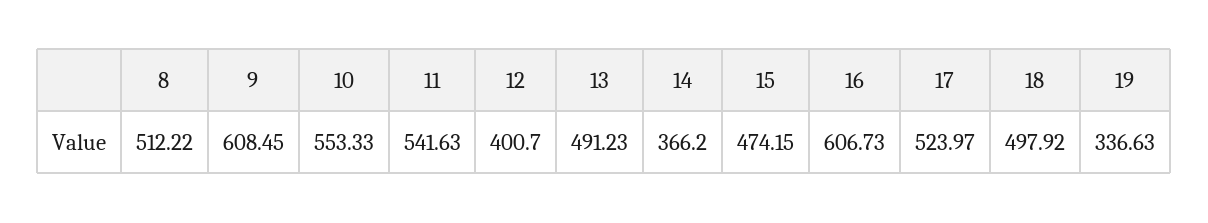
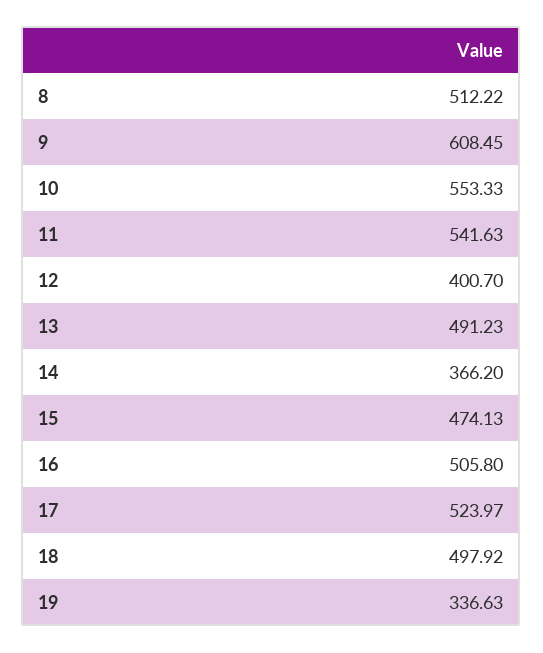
  {
    "8": 512.22,
    "9": 608.45,
    "10": 553.33,
    "11": 541.63,
    "12": 400.7,
    "13": 491.23,
    "14": 366.2,
-   "15": 474.15,
+   "15": 474.13,
-   "16": 606.73,
+   "16": 505.8,
    "17": 523.97,
    "18": 497.92,
    "19": 336.63
  }

